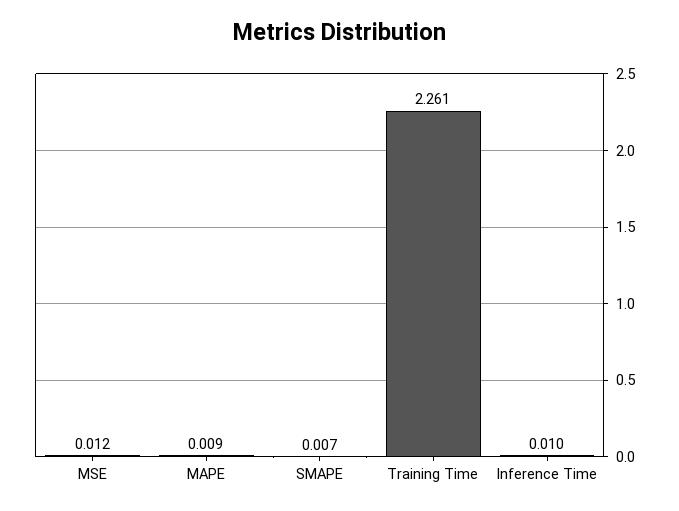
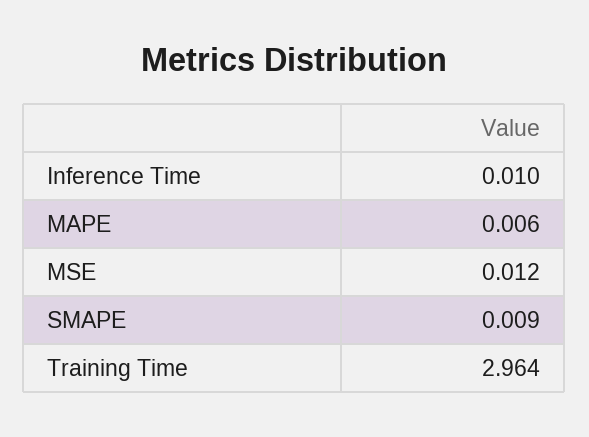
  {
    "MSE": 0.012,
-   "MAPE": 0.009,
+   "MAPE": 0.006,
-   "SMAPE": 0.007,
+   "SMAPE": 0.009,
-   "Training Time": 2.261,
+   "Training Time": 2.964,
    "Inference Time": 0.01
  }

